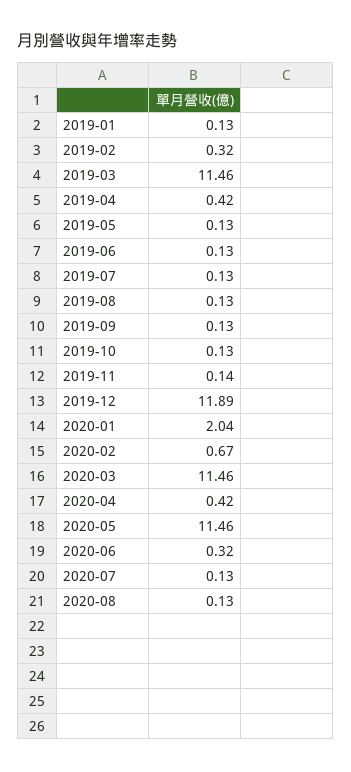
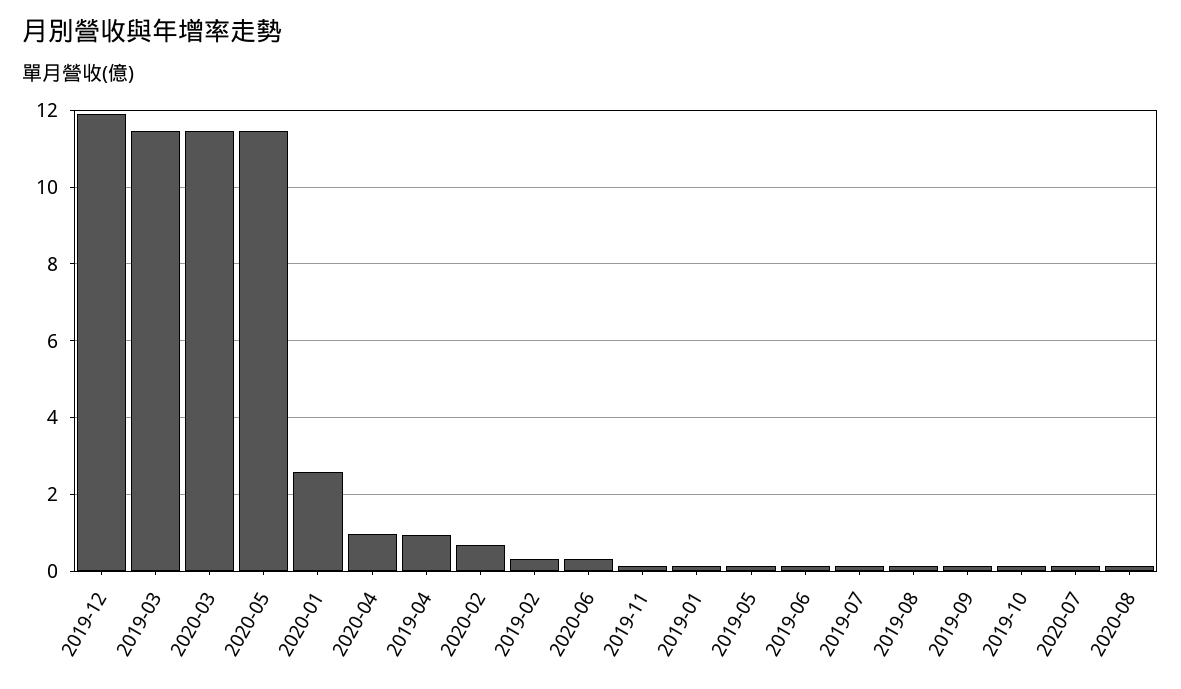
  {
    "2019-01": 0.13,
    "2019-02": 0.32,
    "2019-03": 11.46,
-   "2019-04": 0.42,
+   "2019-04": 1,
    "2019-05": 0.13,
    "2019-06": 0.13,
    "2019-07": 0.13,
    "2019-08": 0.13,
    "2019-09": 0.13,
    "2019-10": 0.13,
    "2019-11": 0.14,
    "2019-12": 11.89,
-   "2020-01": 2.04,
+   "2020-01": 2.6,
    "2020-02": 0.67,
    "2020-03": 11.46,
-   "2020-04": 0.42,
+   "2020-04": 1,
    "2020-05": 11.46,
    "2020-06": 0.32,
    "2020-07": 0.13,
    "2020-08": 0.13
  }

